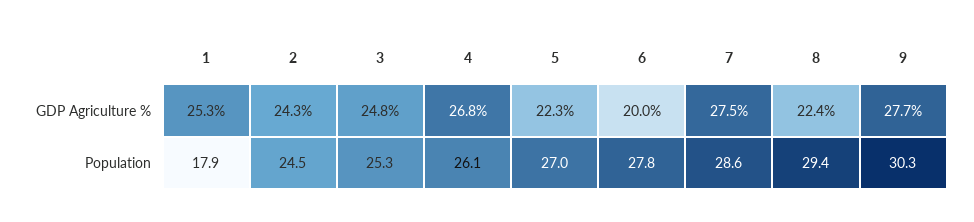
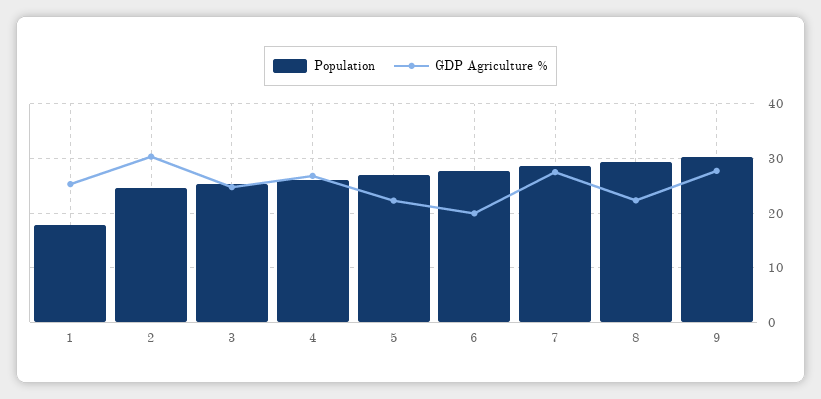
  {
    "GDP Agriculture %": {
      "1": 25.3,
-     "2": 24.3,
+     "2": 30,
      "3": 24.8,
      "4": 26.8,
      "5": 22.3,
      "6": 20,
      "7": 27.5,
      "8": 22.4,
      "9": 27.7
    },
    "Population": {
      "1": 17.9,
      "2": 24.5,
      "3": 25.3,
      "4": 26.1,
      "5": 27,
      "6": 27.8,
      "7": 28.6,
      "8": 29.4,
      "9": 30.3
    }
  }

